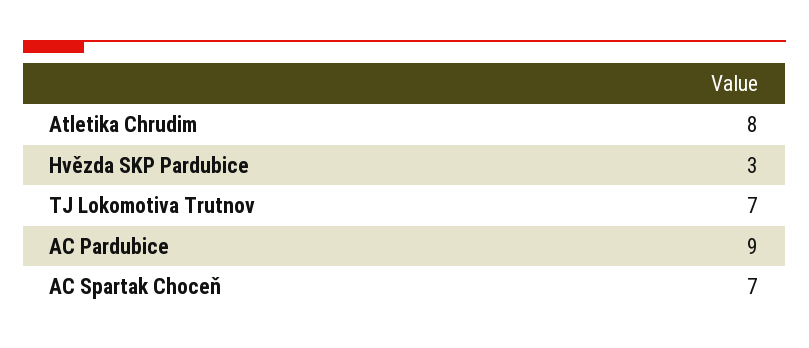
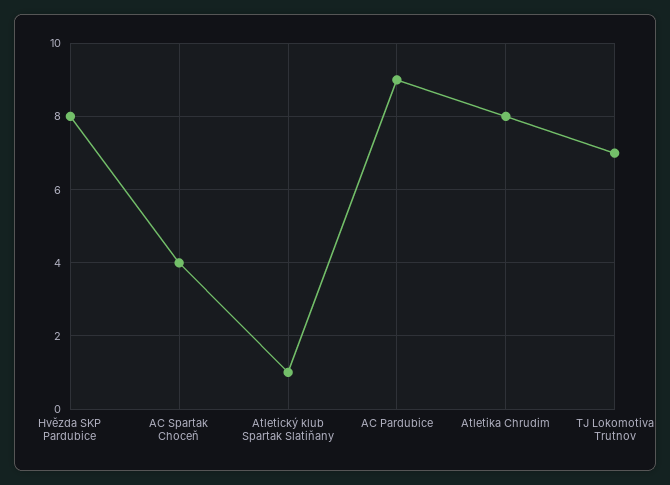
  {
    "Atletika Chrudim": 8,
-   "Hvězda SKP Pardubice": 3,
+   "Hvězda SKP Pardubice": 8,
    "TJ Lokomotiva Trutnov": 7,
    "AC Pardubice": 9,
-   "AC Spartak Choceň": 7
+   "AC Spartak Choceň": 4,
+   "Atletický klub Spartak Slatiňany": 1
  }

